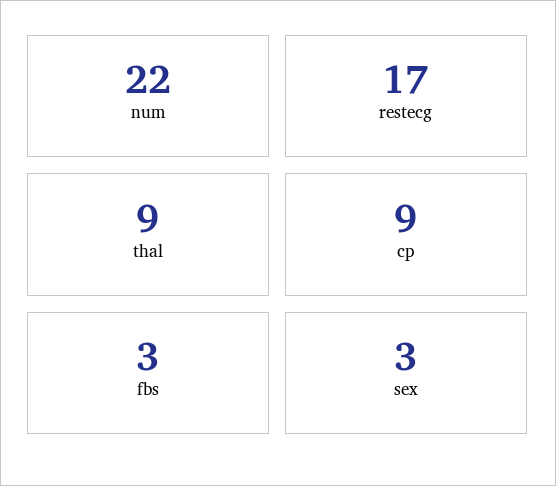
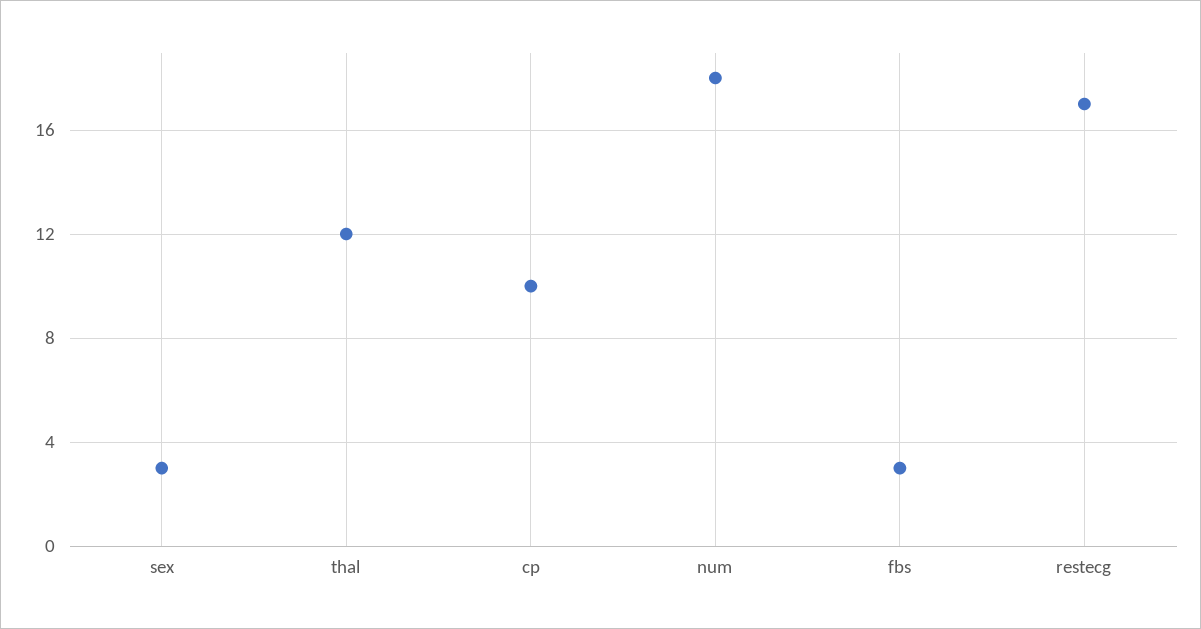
  {
-   "num": 22,
+   "num": 18,
    "restecg": 17,
-   "thal": 9,
+   "thal": 12,
-   "cp": 9,
+   "cp": 10,
    "fbs": 3,
    "sex": 3
  }

